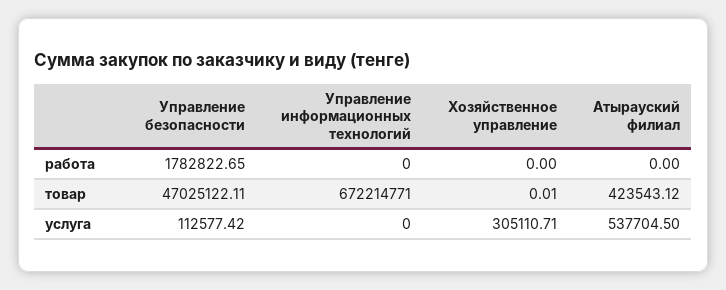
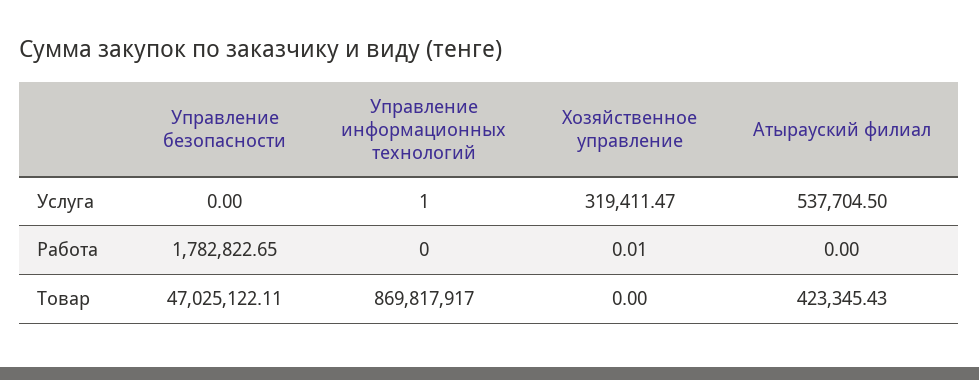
  {
    "Управление безопасности": {
      "работа": 1782822.65,
      "товар": 47025122.11,
-     "услуга": 112577.42
+     "услуга": 0
    },
    "Управление информационных технологий": {
      "работа": 0,
-     "товар": 672214771,
+     "товар": 869817917,
-     "услуга": 0
+     "услуга": 1
    },
    "Хозяйственное управление": {
-     "работа": 0,
+     "работа": 0.01,
-     "товар": 0.01,
+     "товар": 0,
-     "услуга": 305110.71
+     "услуга": 319411.47
    },
    "Атырауский филиал": {
      "работа": 0,
-     "товар": 423543.12,
+     "товар": 423345.43,
      "услуга": 537704.5
    }
  }

